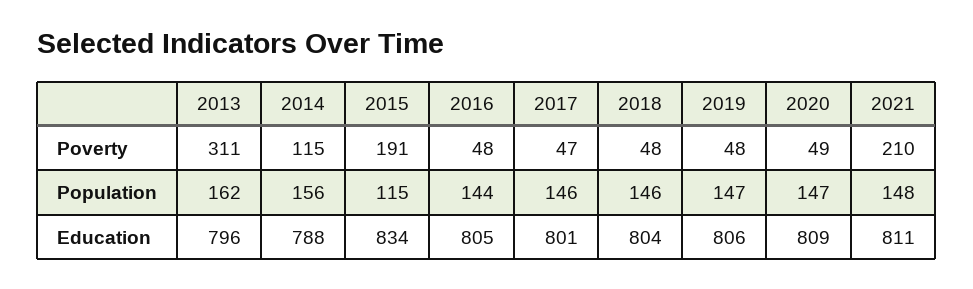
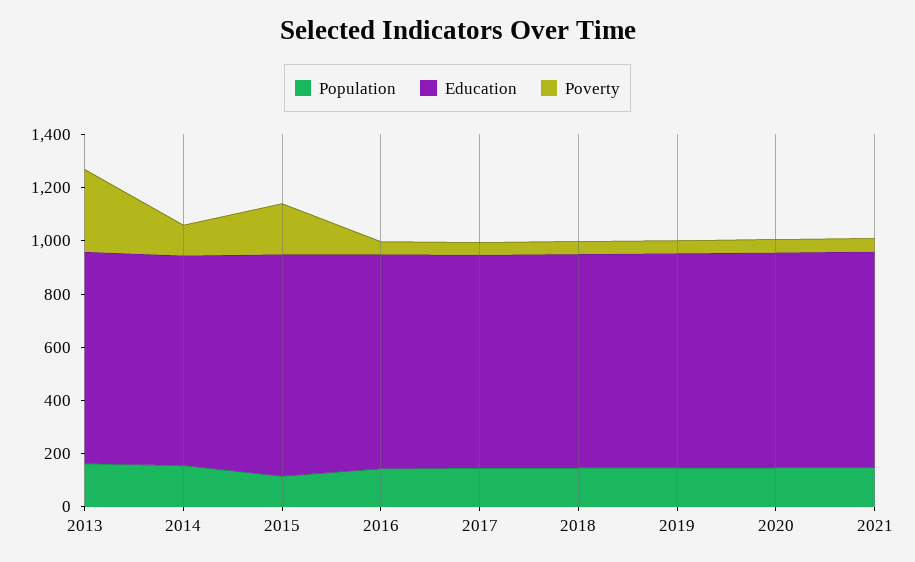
  {
    "Poverty": {
      "2013": 311,
      "2014": 115,
      "2015": 191,
      "2016": 48,
      "2017": 47,
      "2018": 48,
      "2019": 48,
      "2020": 49,
-     "2021": 210
+     "2021": 50
    },
    "Population": {
      "2013": 162,
      "2014": 156,
      "2015": 115,
      "2016": 144,
      "2017": 146,
      "2018": 146,
      "2019": 147,
      "2020": 147,
      "2021": 148
    },
    "Education": {
      "2013": 796,
      "2014": 788,
      "2015": 834,
      "2016": 805,
      "2017": 801,
      "2018": 804,
      "2019": 806,
      "2020": 809,
      "2021": 811
    }
  }

